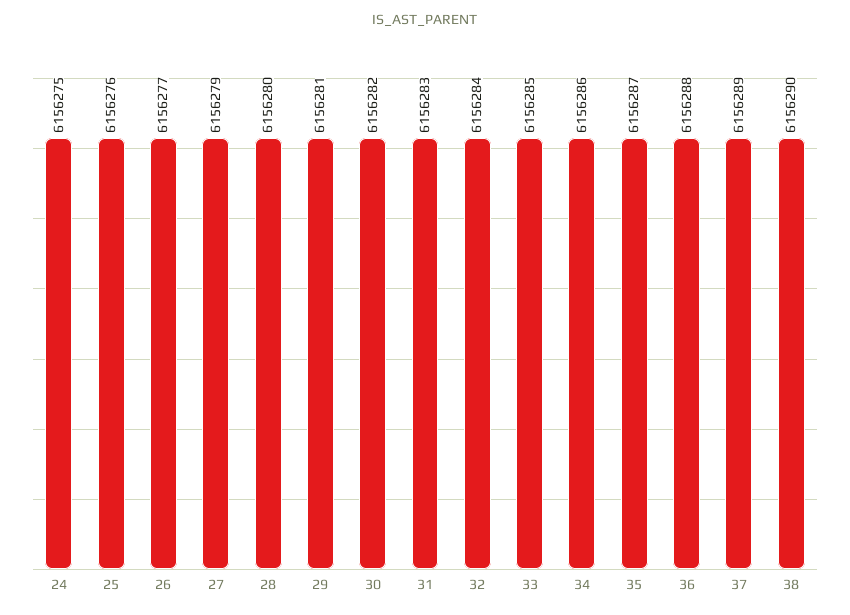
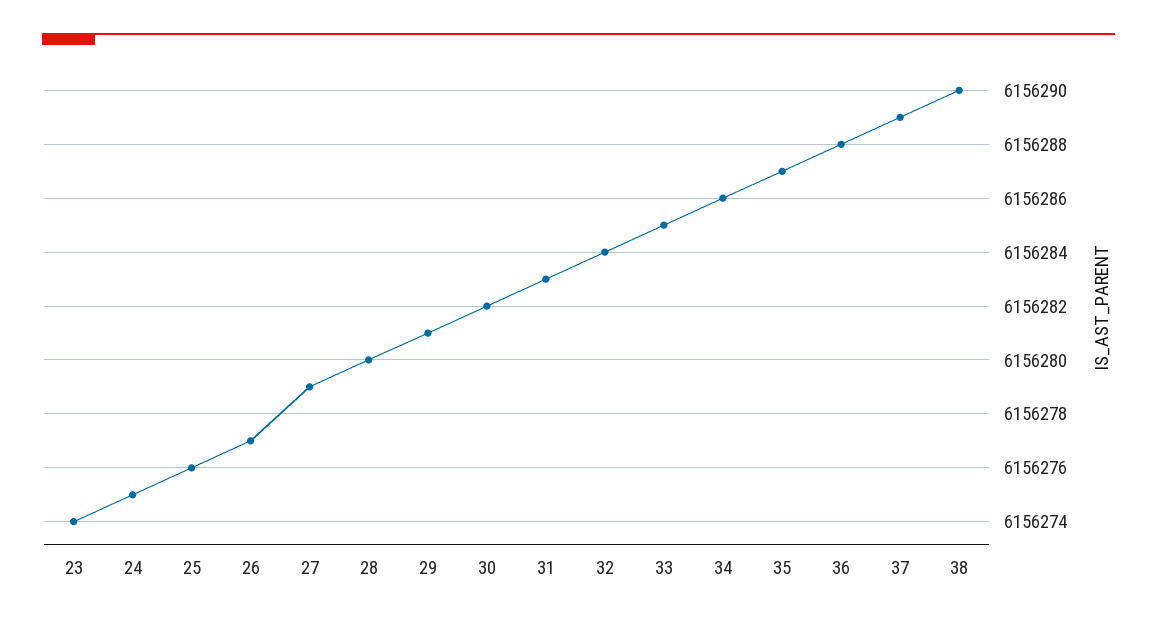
  {
    "24": 6156275,
    "25": 6156276,
    "26": 6156277,
    "27": 6156279,
    "28": 6156280,
    "29": 6156281,
    "30": 6156282,
    "31": 6156283,
    "32": 6156284,
    "33": 6156285,
    "34": 6156286,
    "35": 6156287,
    "36": 6156288,
    "37": 6156289,
-   "38": 6156290
+   "38": 6156290,
+   "23": 6156274
  }

